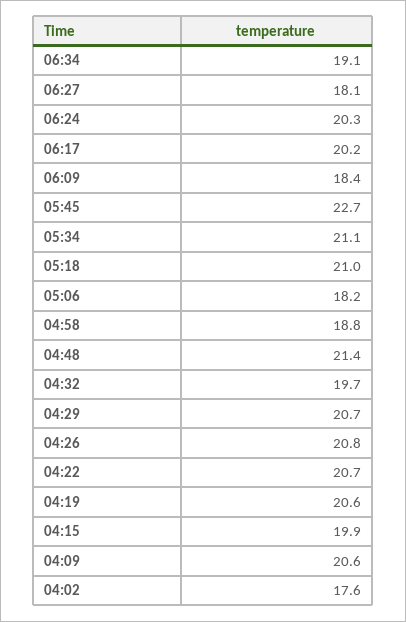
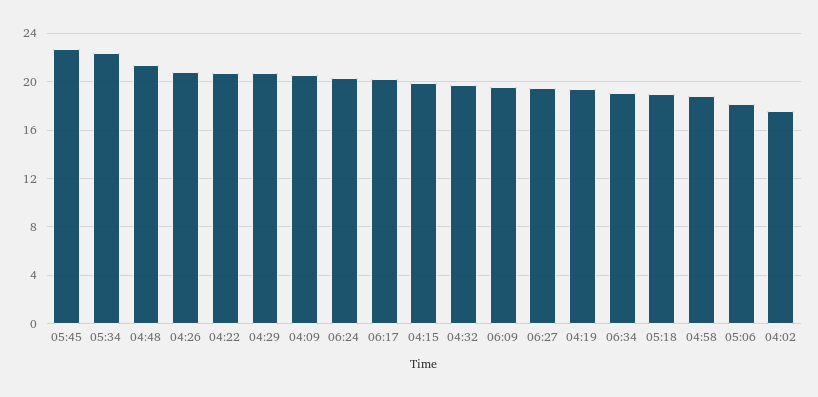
  {
    "06:34": 19.1,
-   "06:27": 18.1,
+   "06:27": 19.5,
    "06:24": 20.3,
    "06:17": 20.2,
-   "06:09": 18.4,
+   "06:09": 19.5,
    "05:45": 22.7,
-   "05:34": 21.1,
+   "05:34": 22.5,
-   "05:18": 21,
+   "05:18": 19,
    "05:06": 18.2,
    "04:58": 18.8,
    "04:48": 21.4,
    "04:32": 19.7,
    "04:29": 20.7,
    "04:26": 20.8,
    "04:22": 20.7,
-   "04:19": 20.6,
+   "04:19": 19.5,
    "04:15": 19.9,
    "04:09": 20.6,
    "04:02": 17.6
  }

